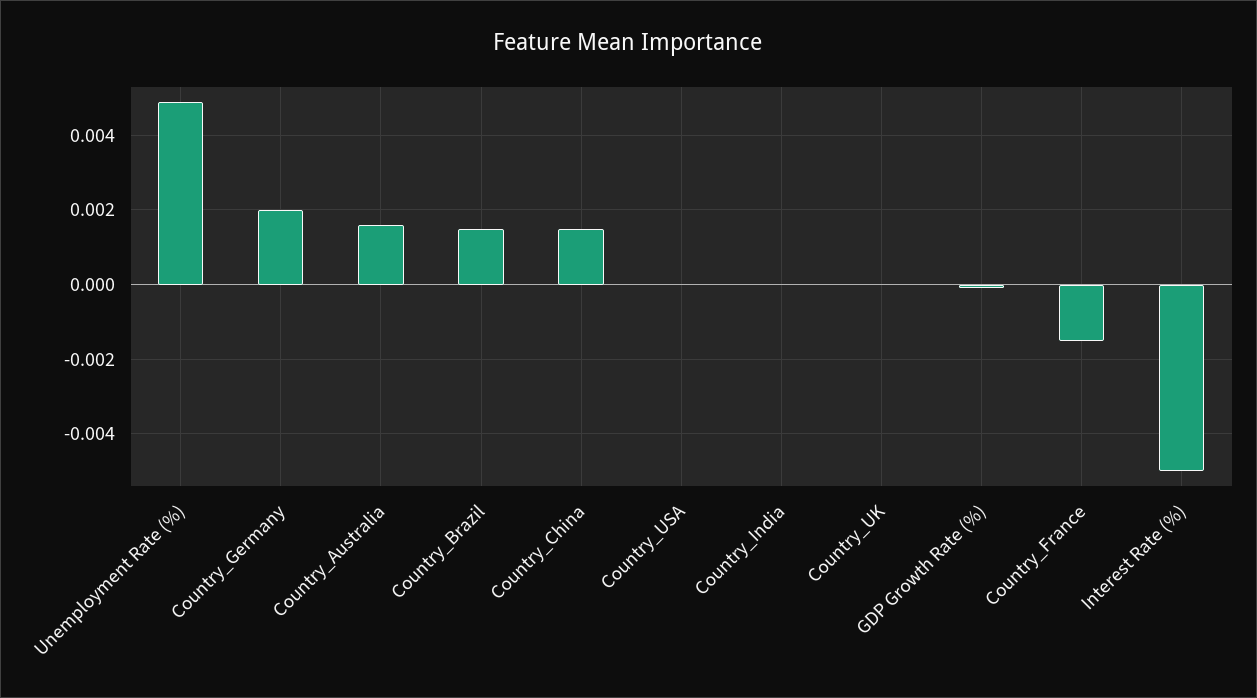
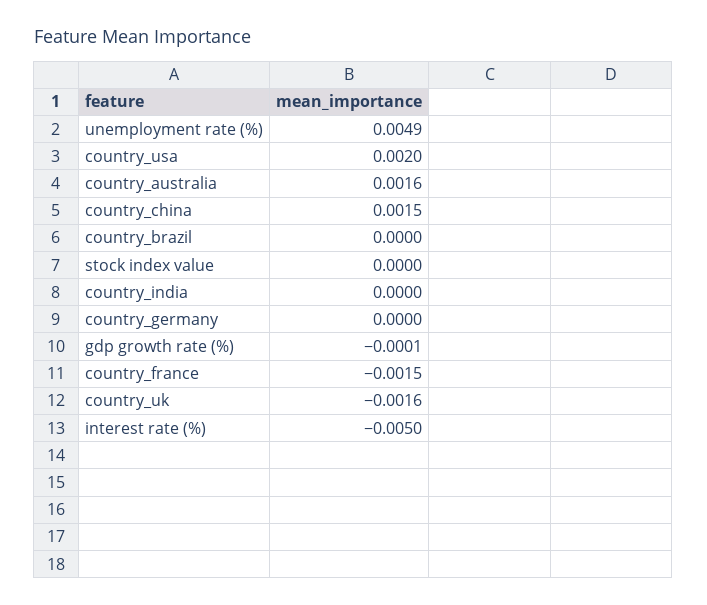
  {
    "Unemployment Rate (%)": 0.0049,
-   "Country_Germany": 0.002,
+   "Country_Germany": 0,
    "Country_Australia": 0.0016,
-   "Country_Brazil": 0.0015,
+   "Country_Brazil": 0,
    "Country_China": 0.0015,
-   "Country_USA": 0,
+   "Country_USA": 0.002,
    "Country_India": 0,
-   "Country_UK": 0,
+   "Country_UK": -0.0016,
    "GDP Growth Rate (%)": -0.0001,
    "Country_France": -0.0015,
-   "Interest Rate (%)": -0.005
+   "Interest Rate (%)": -0.005,
+   "stock index value": 0
  }

